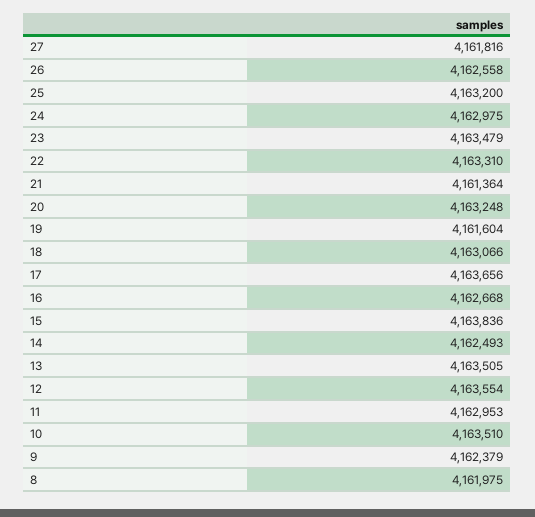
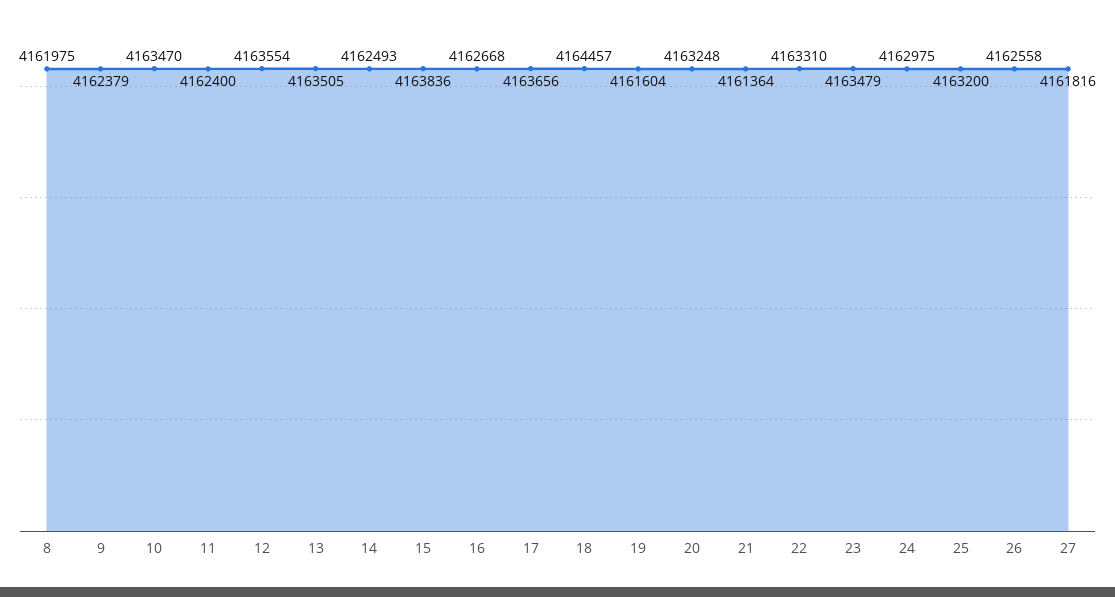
  {
    "27": 4161816,
    "26": 4162558,
    "25": 4163200,
    "24": 4162975,
    "23": 4163479,
    "22": 4163310,
    "21": 4161364,
    "20": 4163248,
    "19": 4161604,
-   "18": 4163066,
+   "18": 4164457,
    "17": 4163656,
    "16": 4162668,
    "15": 4163836,
    "14": 4162493,
    "13": 4163505,
    "12": 4163554,
-   "11": 4162953,
+   "11": 4162400,
-   "10": 4163510,
+   "10": 4163470,
    "9": 4162379,
    "8": 4161975
  }

